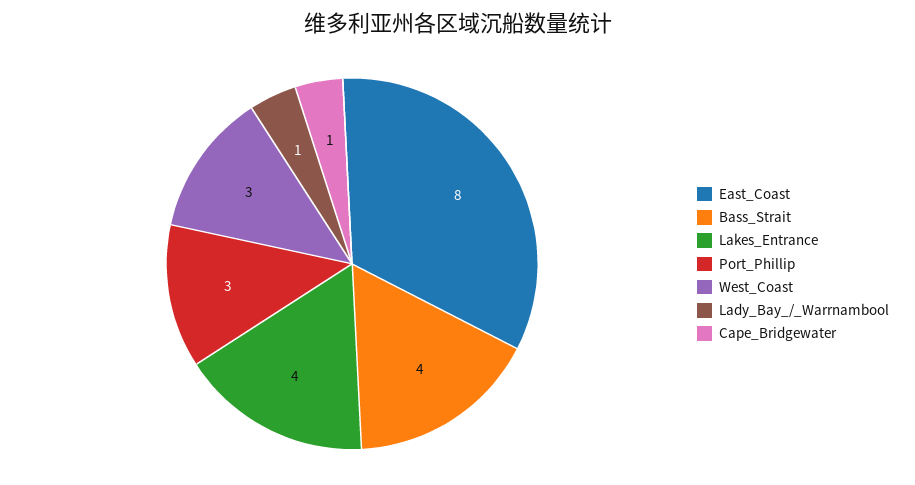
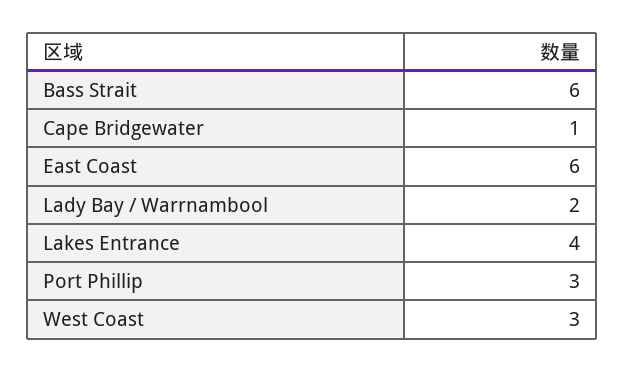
  {
-   "East_Coast": 8,
+   "East_Coast": 6,
-   "Bass_Strait": 4,
+   "Bass_Strait": 6,
    "Lakes_Entrance": 4,
    "Port_Phillip": 3,
    "West_Coast": 3,
-   "Lady_Bay_/_Warrnambool": 1,
+   "Lady_Bay_/_Warrnambool": 2,
    "Cape_Bridgewater": 1
  }

